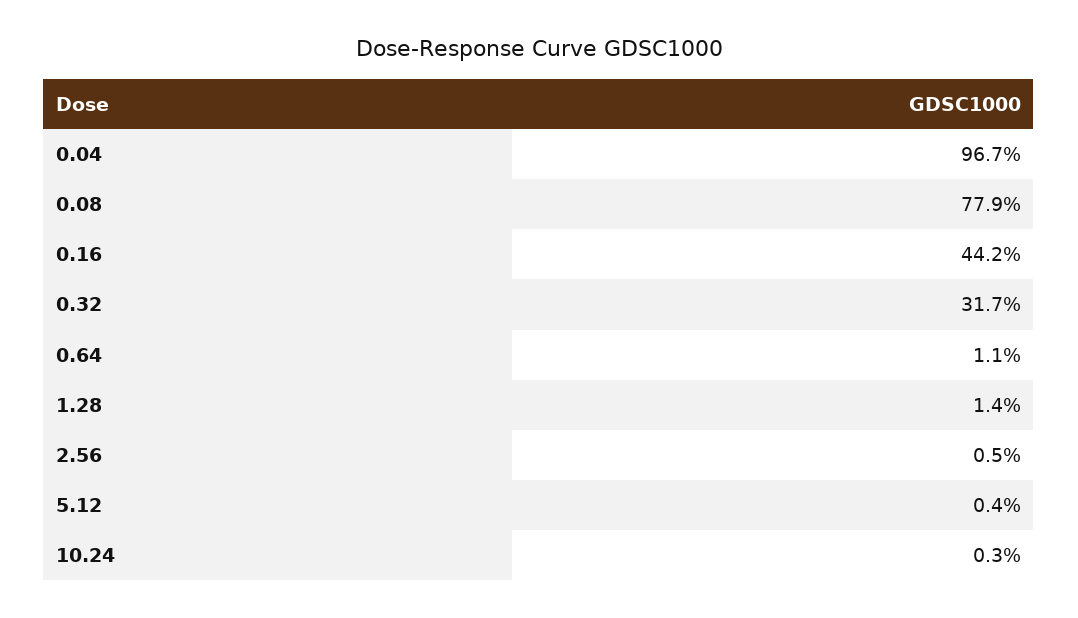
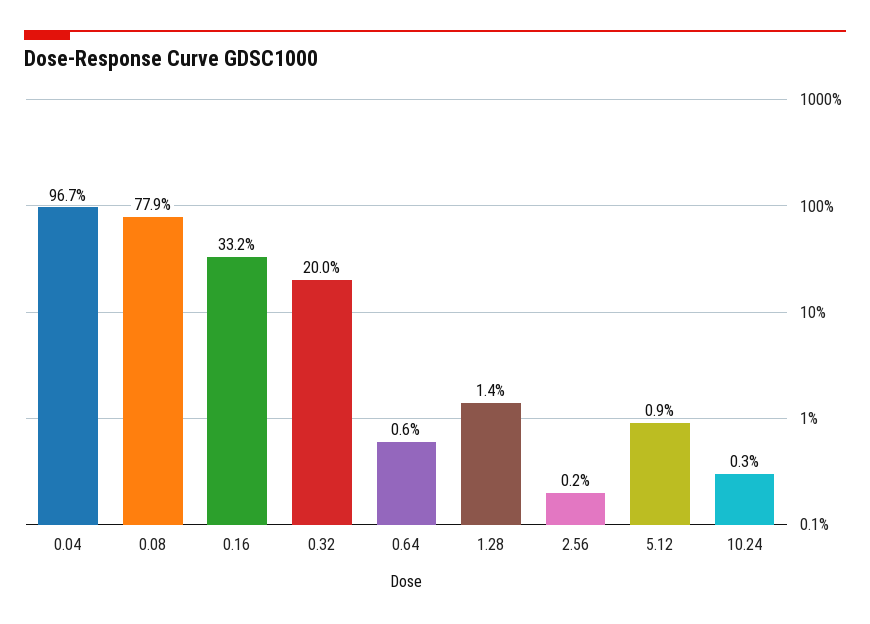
  {
    "0.04": 96.7,
    "0.08": 77.9,
-   "0.16": 44.2,
+   "0.16": 33.2,
-   "0.32": 31.7,
+   "0.32": 20,
-   "0.64": 1.1,
+   "0.64": 0.6,
    "1.28": 1.4,
-   "2.56": 0.5,
+   "2.56": 0.2,
-   "5.12": 0.4,
+   "5.12": 0.9,
    "10.24": 0.3
  }

